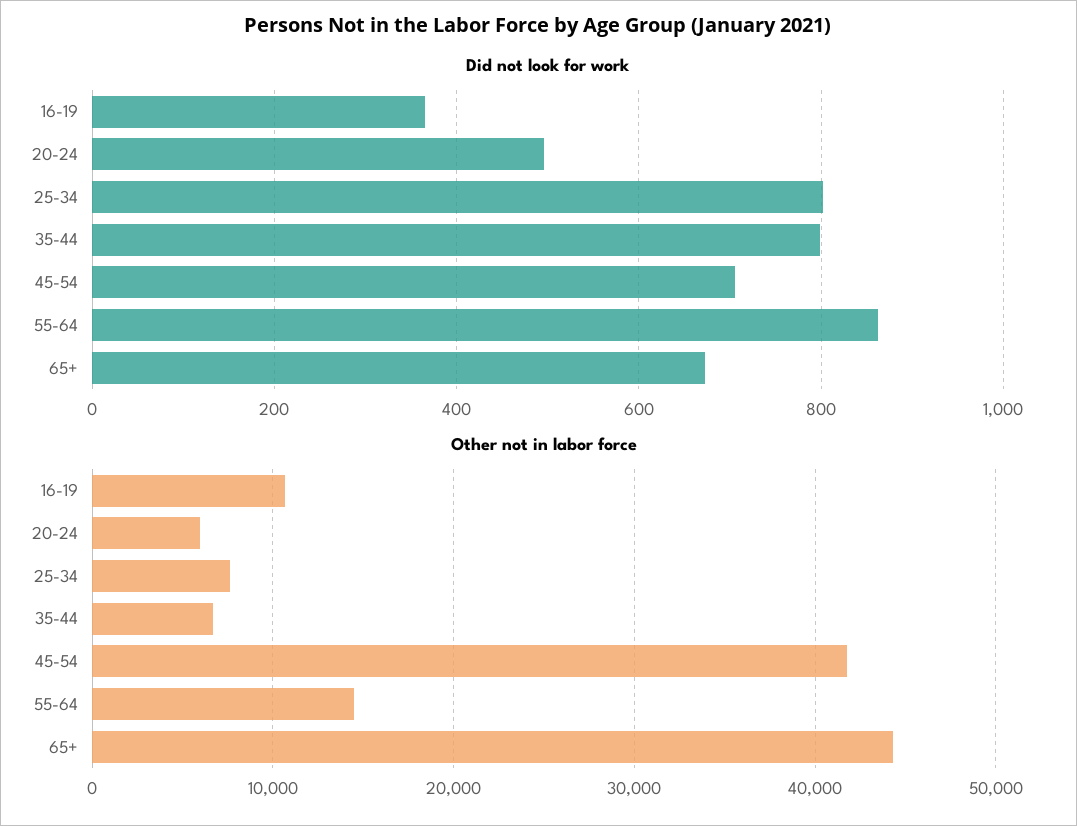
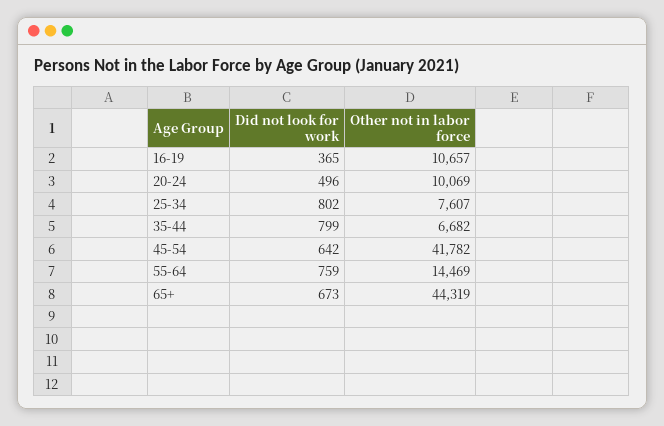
  {
    "Did not look for work": {
      "16-19": 365,
      "20-24": 496,
      "25-34": 802,
      "35-44": 799,
-     "45-54": 700,
+     "45-54": 642,
-     "55-64": 860,
+     "55-64": 759,
      "65+": 673
    },
    "Other not in labor force": {
      "16-19": 10657,
-     "20-24": 6000,
+     "20-24": 10069,
      "25-34": 7607,
      "35-44": 6682,
      "45-54": 41782,
      "55-64": 14469,
      "65+": 44319
    }
  }

